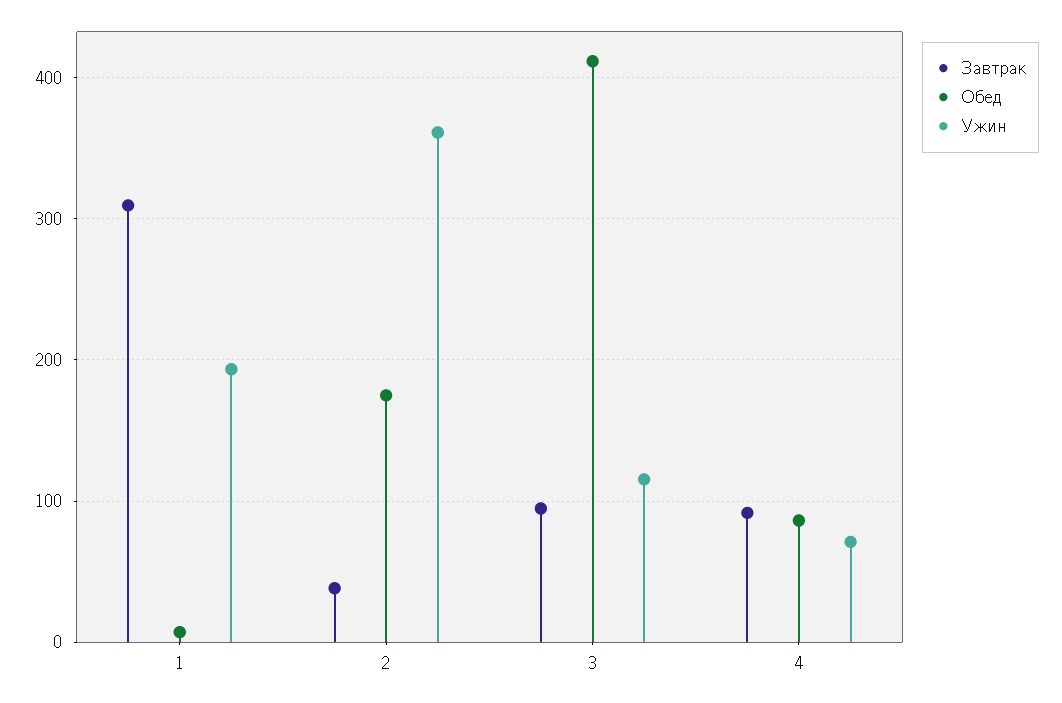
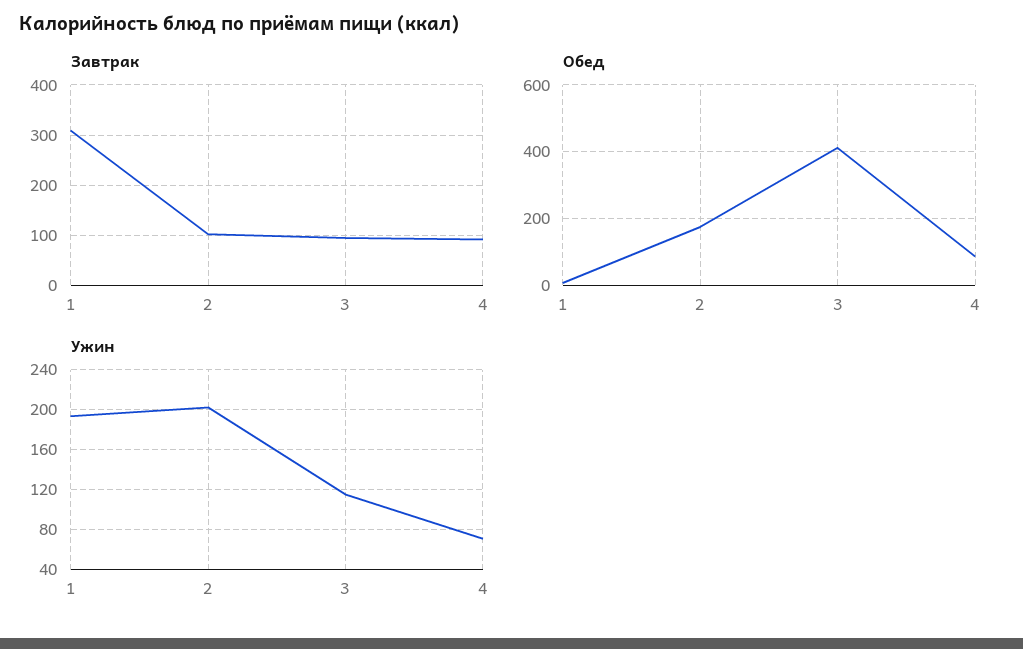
  {
    "Завтрак": {
      "1": 310,
-     "2": 40,
+     "2": 100,
      "3": 90,
      "4": 90
    },
    "Обед": {
      "1": 10,
      "2": 170,
      "3": 410,
      "4": 90
    },
    "Ужин": {
      "1": 190,
-     "2": 360,
+     "2": 200,
      "3": 120,
      "4": 70
    }
  }

